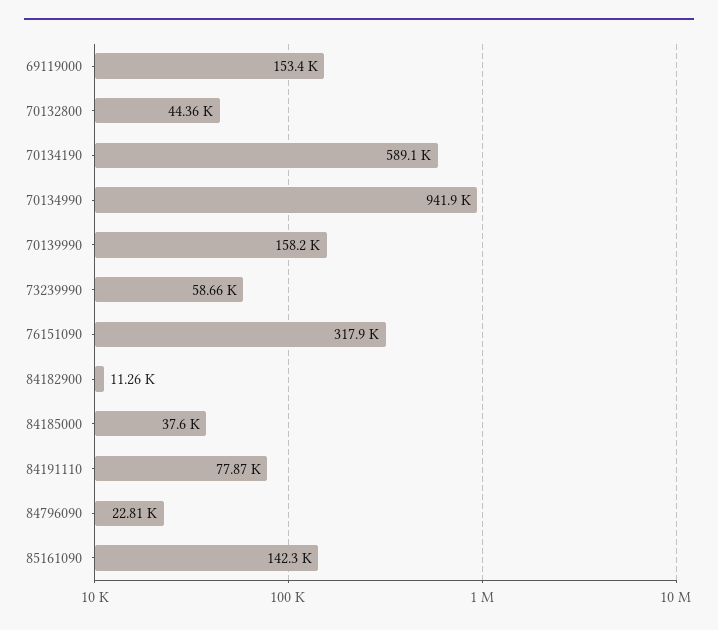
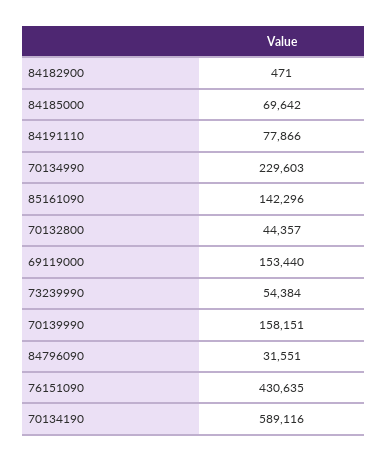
  {
    "69119000": 153440,
    "70132800": 44357,
    "70134190": 589116,
-   "70134990": 941900,
+   "70134990": 229603,
    "70139990": 158151,
-   "73239990": 58660,
+   "73239990": 54384,
-   "76151090": 317900,
+   "76151090": 430635,
-   "84182900": 11260,
+   "84182900": 471,
-   "84185000": 37600,
+   "84185000": 69642,
    "84191110": 77866,
-   "84796090": 22810,
+   "84796090": 31551,
    "85161090": 142296
  }

